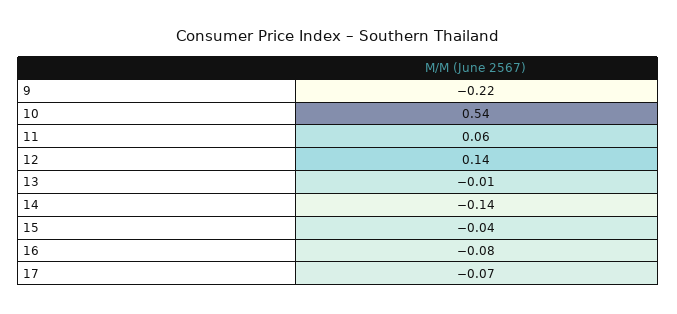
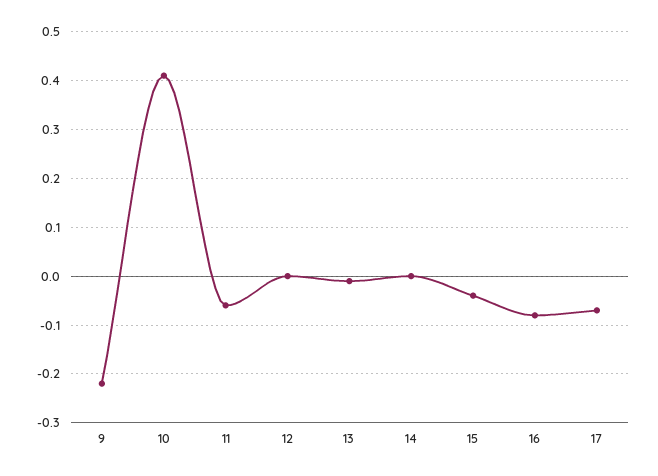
  {
    "9": -0.22,
-   "10": 0.54,
+   "10": 0.4,
-   "11": 0.06,
+   "11": -0.05,
-   "12": 0.14,
+   "12": 0,
    "13": -0.01,
-   "14": -0.14,
+   "14": 0,
    "15": -0.04,
    "16": -0.08,
    "17": -0.07
  }

